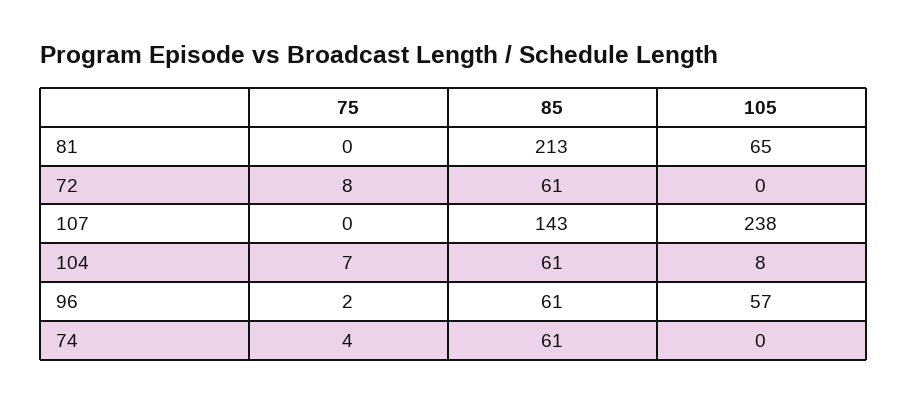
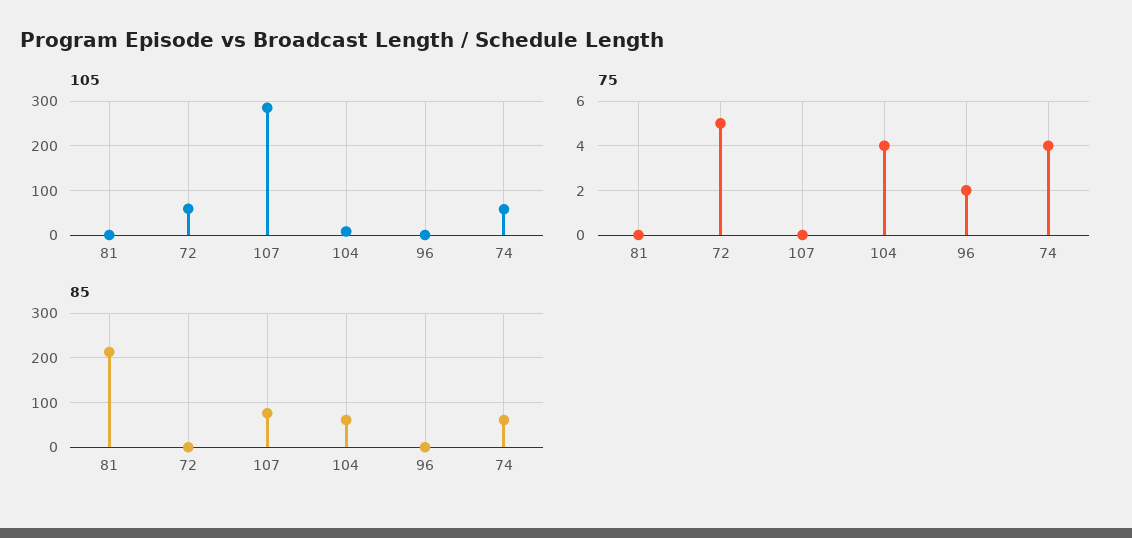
  {
    "75": {
      "81": 0,
-     "72": 8,
+     "72": 5,
      "107": 0,
-     "104": 7,
+     "104": 4,
      "96": 2,
      "74": 4
    },
    "85": {
      "81": 213,
-     "72": 61,
+     "72": 0,
-     "107": 143,
+     "107": 80,
      "104": 61,
-     "96": 61,
+     "96": 0,
      "74": 61
    },
    "105": {
-     "81": 65,
+     "81": 0,
-     "72": 0,
+     "72": 60,
-     "107": 238,
+     "107": 280,
      "104": 8,
-     "96": 57,
+     "96": 0,
-     "74": 0
+     "74": 60
    }
  }

